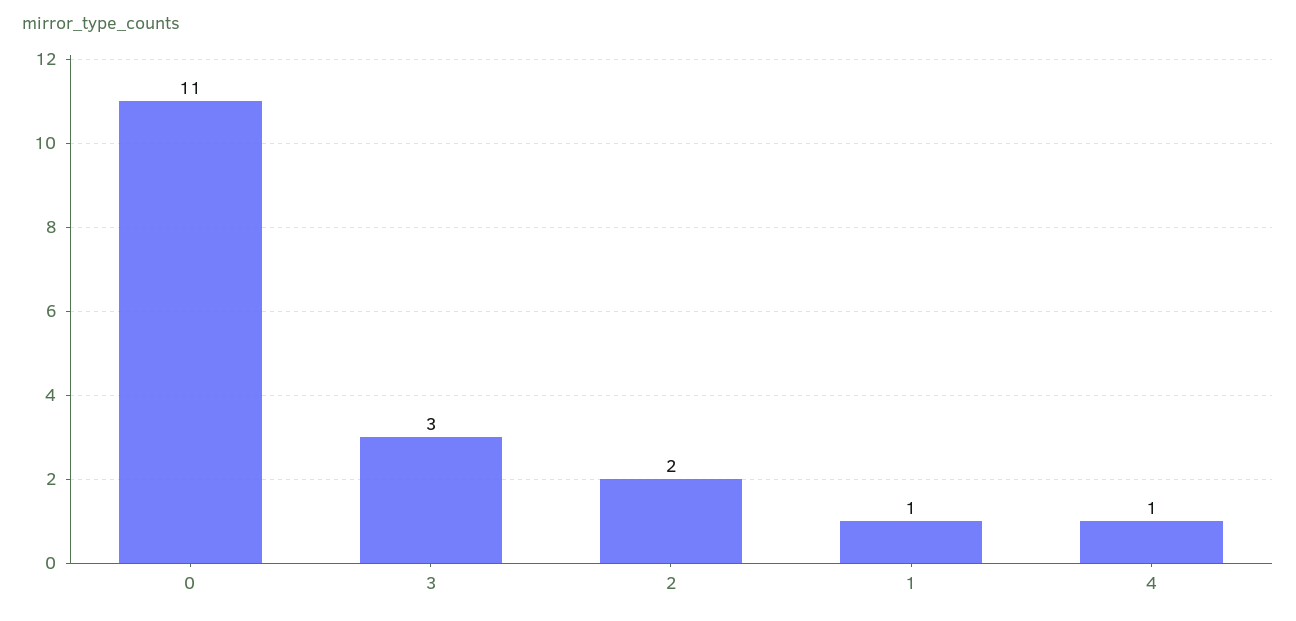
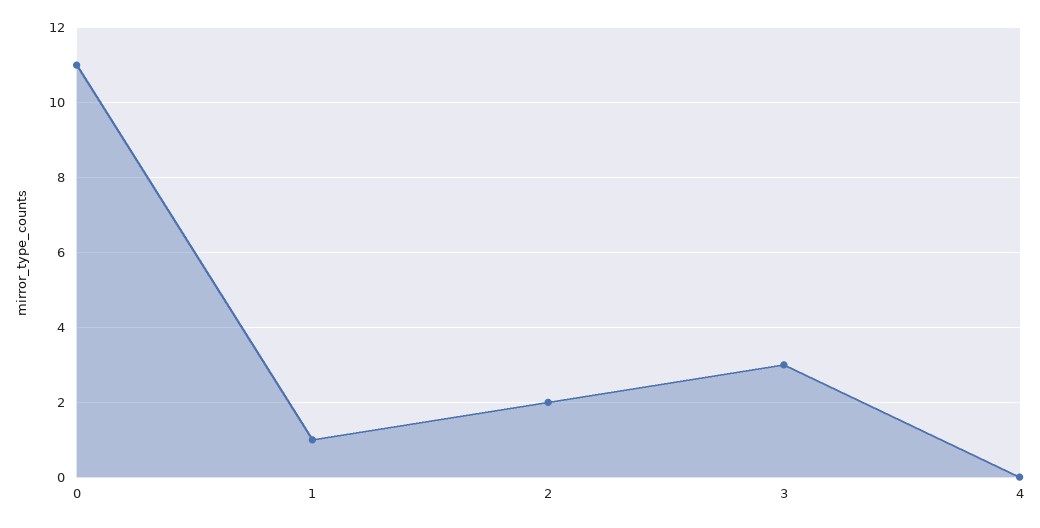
  {
    "0": 11,
    "3": 3,
    "2": 2,
    "1": 1,
-   "4": 1
+   "4": 0
  }

